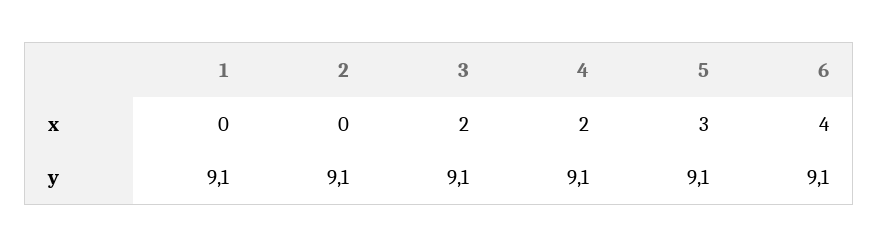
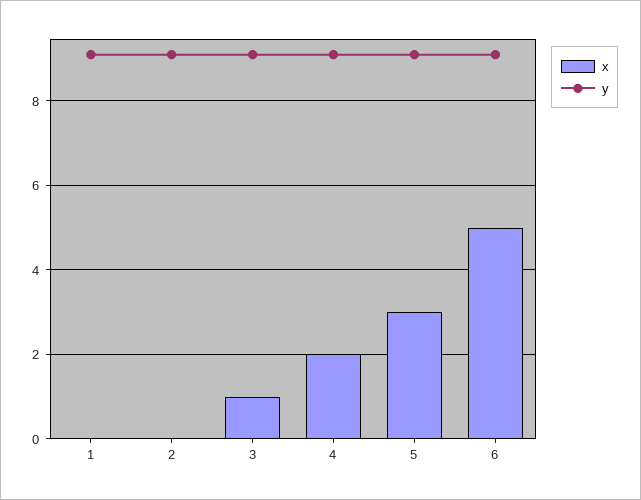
  {
    "x": {
      "1": 0,
      "2": 0,
-     "3": 2,
+     "3": 1,
      "4": 2,
      "5": 3,
-     "6": 4
+     "6": 5
    },
    "y": {
      "1": 9.1,
      "2": 9.1,
      "3": 9.1,
      "4": 9.1,
      "5": 9.1,
      "6": 9.1
    }
  }

